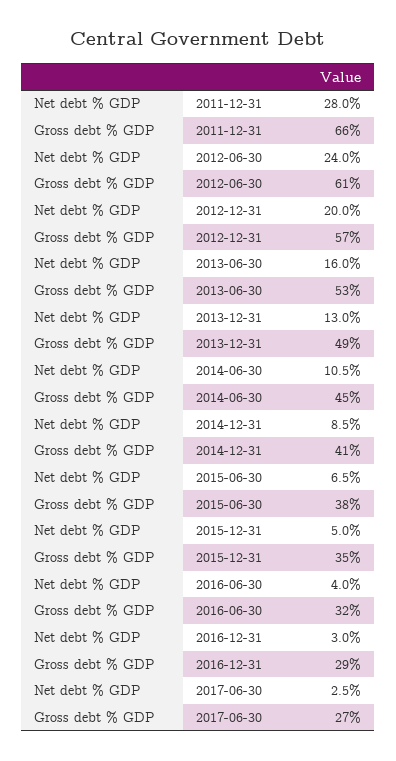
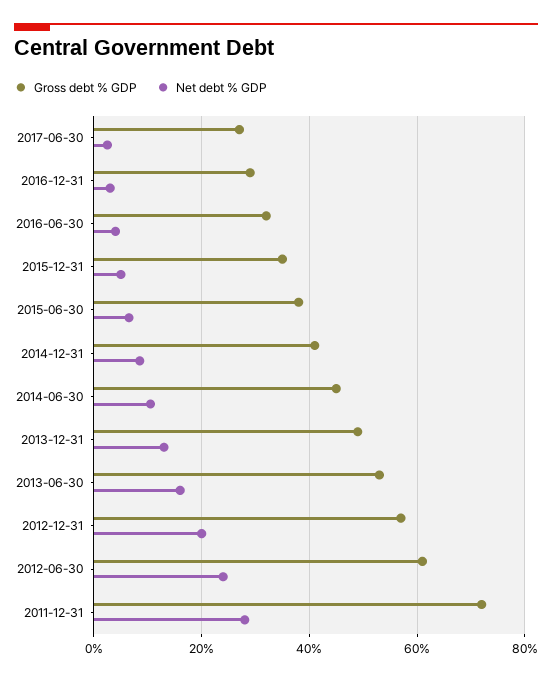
  {
    "Net debt % GDP": {
      "2011-12-31": 28,
      "2012-06-30": 24,
      "2012-12-31": 20,
      "2013-06-30": 16,
      "2013-12-31": 13,
      "2014-06-30": 10.5,
      "2014-12-31": 8.5,
      "2015-06-30": 6.5,
      "2015-12-31": 5,
      "2016-06-30": 4,
      "2016-12-31": 3,
      "2017-06-30": 2.5
    },
    "Gross debt % GDP": {
-     "2011-12-31": 66,
+     "2011-12-31": 72,
      "2012-06-30": 61,
      "2012-12-31": 57,
      "2013-06-30": 53,
      "2013-12-31": 49,
      "2014-06-30": 45,
      "2014-12-31": 41,
      "2015-06-30": 38,
      "2015-12-31": 35,
      "2016-06-30": 32,
      "2016-12-31": 29,
      "2017-06-30": 27
    }
  }

